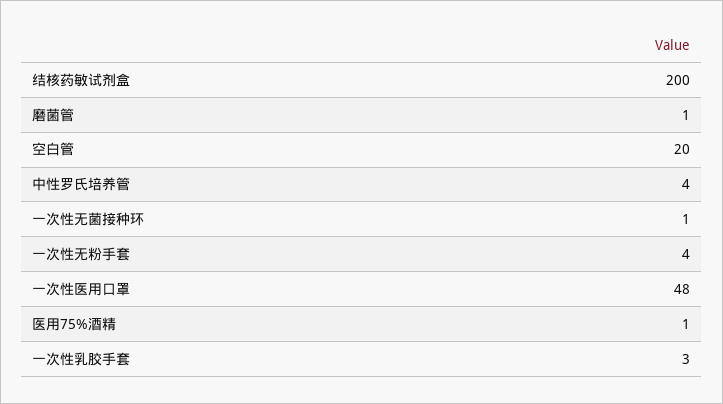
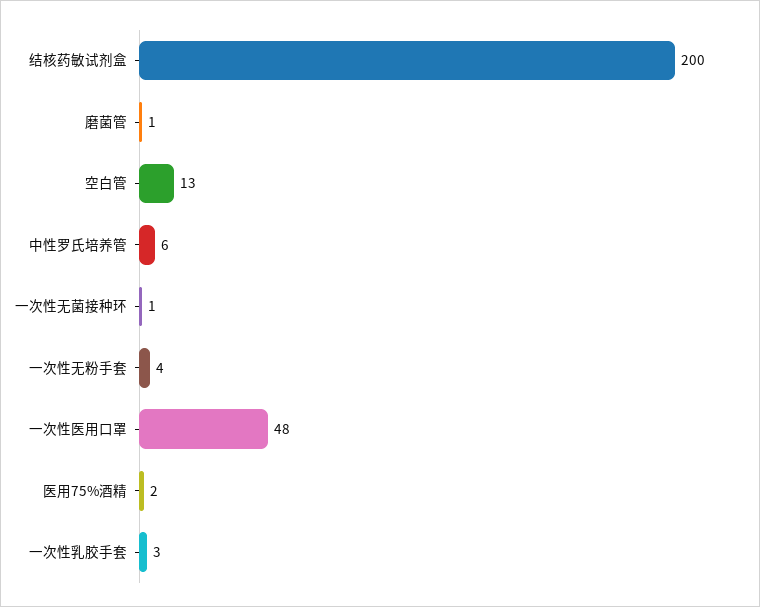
  {
    "结核药敏试剂盒": 200,
    "磨菌管": 1,
-   "空白管": 20,
+   "空白管": 13,
-   "中性罗氏培养管": 4,
+   "中性罗氏培养管": 6,
    "一次性无菌接种环": 1,
    "一次性无粉手套": 4,
    "一次性医用口罩": 48,
-   "医用75%酒精": 1,
+   "医用75%酒精": 2,
    "一次性乳胶手套": 3
  }

